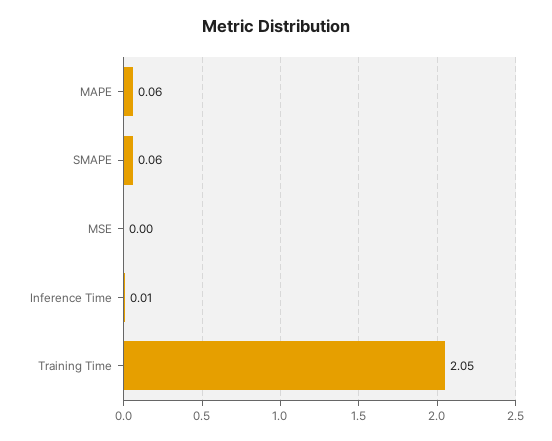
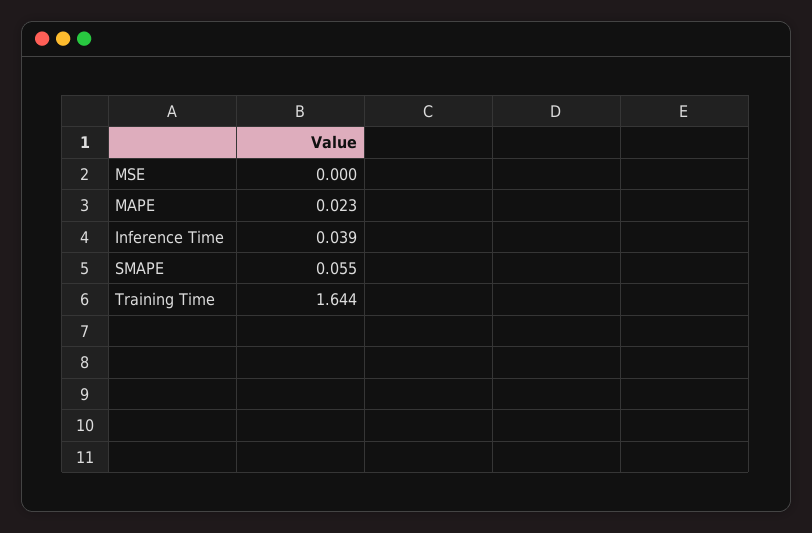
  {
-   "MAPE": 0.06,
+   "MAPE": 0.023,
    "SMAPE": 0.055,
    "MSE": 0,
-   "Inference Time": 0.01,
+   "Inference Time": 0.039,
-   "Training Time": 2.05
+   "Training Time": 1.644
  }

